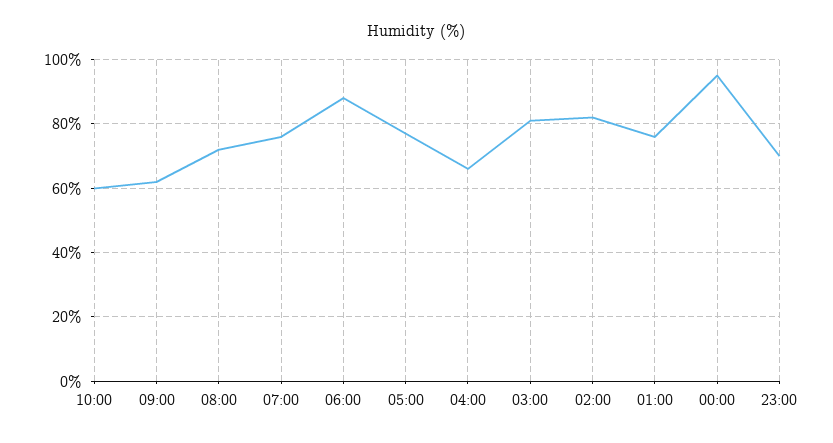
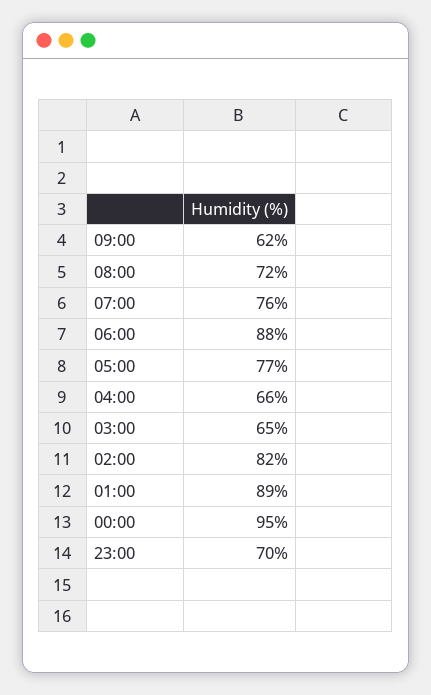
  {
-   "10:00": 60,
    "09:00": 62,
    "08:00": 72,
    "07:00": 76,
    "06:00": 88,
    "05:00": 77,
    "04:00": 66,
-   "03:00": 80,
+   "03:00": 65,
    "02:00": 82,
-   "01:00": 75,
+   "01:00": 89,
    "00:00": 95,
    "23:00": 70
  }

